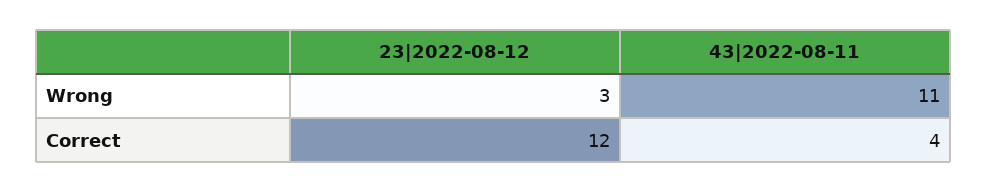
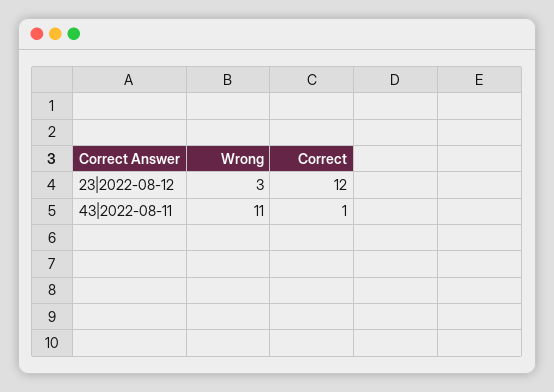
  {
    "23|2022-08-12": {
      "Wrong": 3,
      "Correct": 12
    },
    "43|2022-08-11": {
      "Wrong": 11,
-     "Correct": 4
+     "Correct": 1
    }
  }

